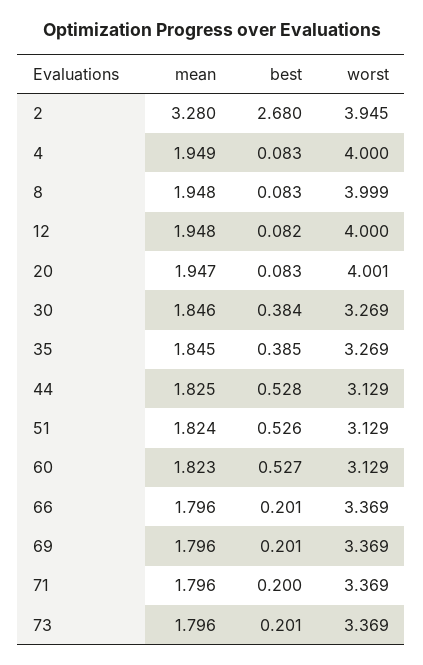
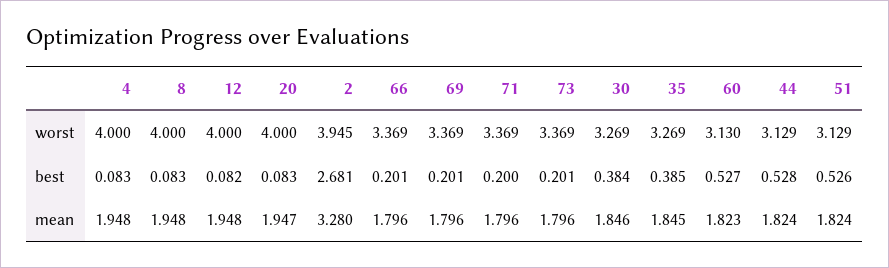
  {
    "mean": {
      "2": 3.28,
-     "4": 1.949,
+     "4": 1.948,
      "8": 1.948,
      "12": 1.948,
      "20": 1.947,
      "30": 1.846,
      "35": 1.845,
-     "44": 1.825,
+     "44": 1.824,
      "51": 1.824,
      "60": 1.823,
      "66": 1.796,
      "69": 1.796,
      "71": 1.796,
      "73": 1.796
    },
    "best": {
-     "2": 2.68,
+     "2": 2.681,
      "4": 0.083,
      "8": 0.083,
      "12": 0.082,
      "20": 0.083,
      "30": 0.384,
      "35": 0.385,
      "44": 0.528,
      "51": 0.526,
      "60": 0.527,
      "66": 0.201,
      "69": 0.201,
      "71": 0.2,
      "73": 0.201
    },
    "worst": {
      "2": 3.945,
      "4": 4,
-     "8": 3.999,
+     "8": 4,
      "12": 4,
-     "20": 4.001,
+     "20": 4,
      "30": 3.269,
      "35": 3.269,
      "44": 3.129,
      "51": 3.129,
-     "60": 3.129,
+     "60": 3.13,
      "66": 3.369,
      "69": 3.369,
      "71": 3.369,
      "73": 3.369
    }
  }

